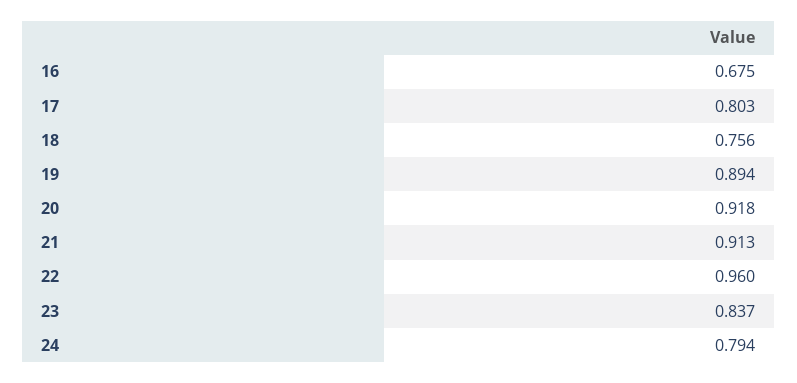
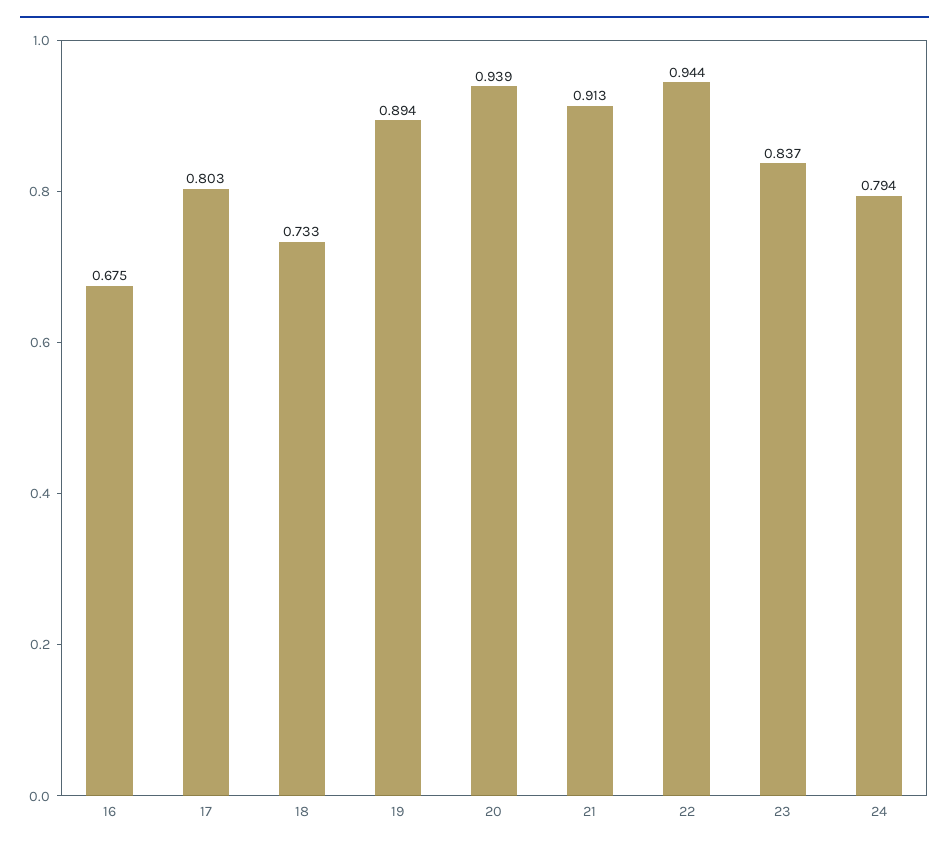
  {
    "16": 0.675,
    "17": 0.803,
-   "18": 0.756,
+   "18": 0.733,
    "19": 0.894,
-   "20": 0.918,
+   "20": 0.939,
    "21": 0.913,
-   "22": 0.96,
+   "22": 0.944,
    "23": 0.837,
    "24": 0.794
  }

